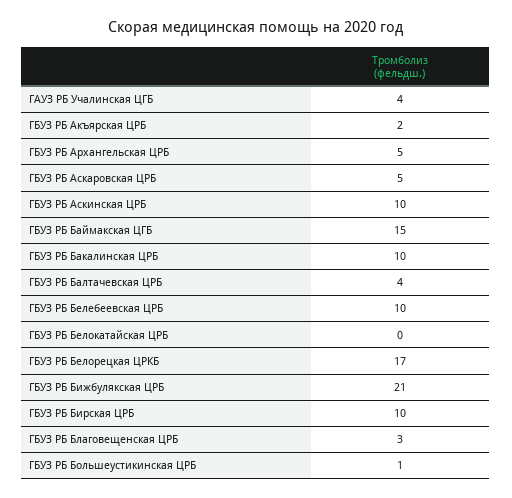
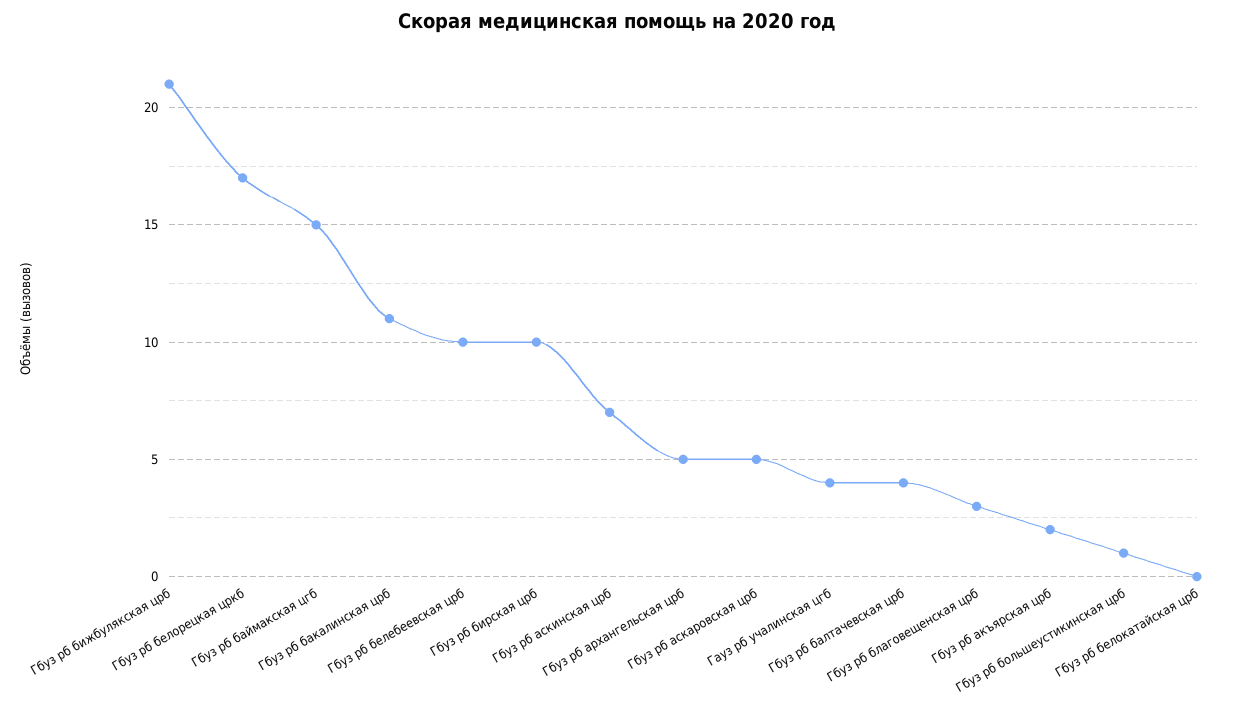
  {
    "ГАУЗ РБ Учалинская ЦГБ": 4,
    "ГБУЗ РБ Акъярская ЦРБ": 2,
    "ГБУЗ РБ Архангельская ЦРБ": 5,
    "ГБУЗ РБ Аскаровская ЦРБ": 5,
-   "ГБУЗ РБ Аскинская ЦРБ": 10,
+   "ГБУЗ РБ Аскинская ЦРБ": 7,
    "ГБУЗ РБ Баймакская ЦГБ": 15,
-   "ГБУЗ РБ Бакалинская ЦРБ": 10,
+   "ГБУЗ РБ Бакалинская ЦРБ": 11,
    "ГБУЗ РБ Балтачевская ЦРБ": 4,
    "ГБУЗ РБ Белебеевская ЦРБ": 10,
    "ГБУЗ РБ Белокатайская ЦРБ": 0,
    "ГБУЗ РБ Белорецкая ЦРКБ": 17,
    "ГБУЗ РБ Бижбулякская ЦРБ": 21,
    "ГБУЗ РБ Бирская ЦРБ": 10,
    "ГБУЗ РБ Благовещенская ЦРБ": 3,
    "ГБУЗ РБ Большеустикинская ЦРБ": 1
  }

